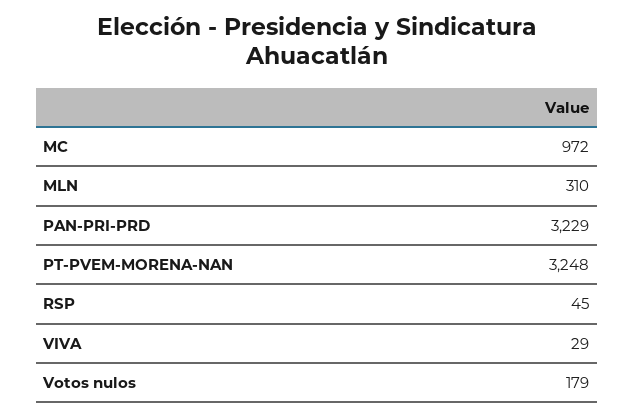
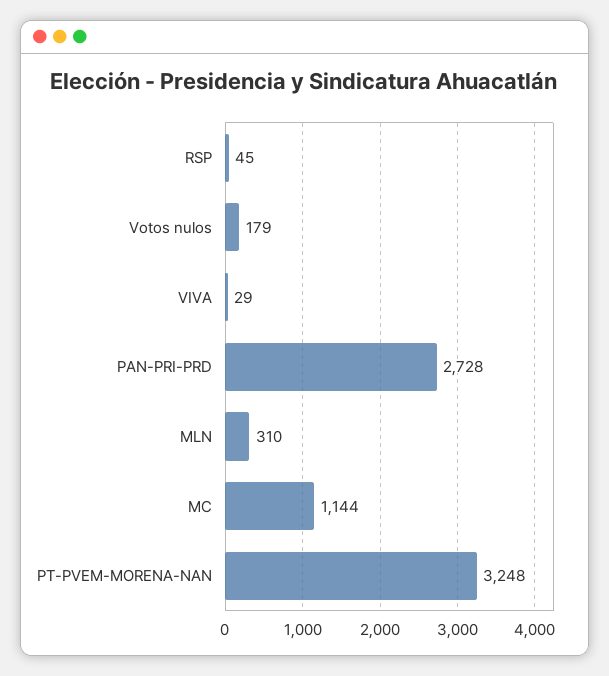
  {
-   "MC": 972,
+   "MC": 1144,
    "MLN": 310,
-   "PAN-PRI-PRD": 3229,
+   "PAN-PRI-PRD": 2728,
    "PT-PVEM-MORENA-NAN": 3248,
    "RSP": 45,
    "VIVA": 29,
    "Votos nulos": 179
  }

